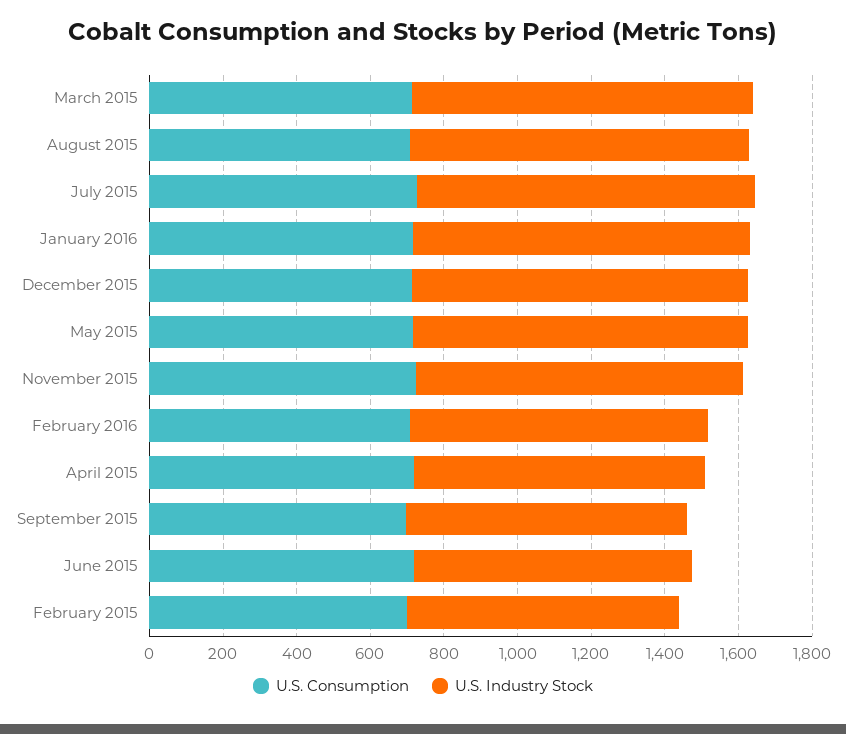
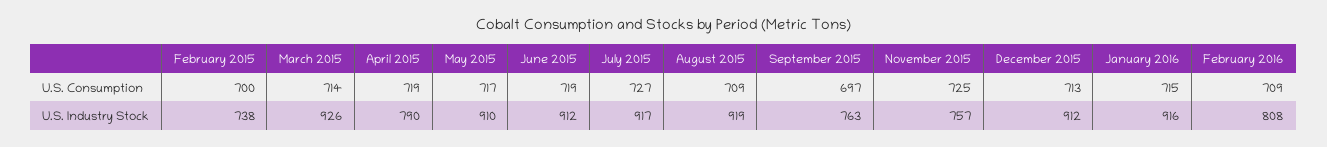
  {
    "U.S. Consumption": {
      "March 2015": 714,
      "August 2015": 709,
      "July 2015": 727,
      "January 2016": 715,
      "December 2015": 713,
      "May 2015": 717,
      "November 2015": 725,
      "February 2016": 709,
      "April 2015": 719,
      "September 2015": 697,
      "June 2015": 719,
      "February 2015": 700
    },
    "U.S. Industry Stock": {
      "March 2015": 926,
      "August 2015": 919,
      "July 2015": 917,
      "January 2016": 916,
      "December 2015": 912,
      "May 2015": 910,
-     "November 2015": 900,
+     "November 2015": 757,
      "February 2016": 808,
      "April 2015": 790,
      "September 2015": 763,
-     "June 2015": 750,
+     "June 2015": 912,
      "February 2015": 738
    }
  }

